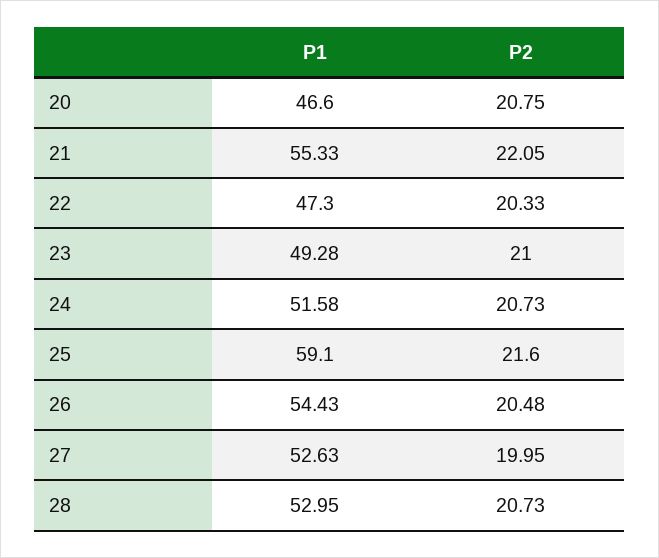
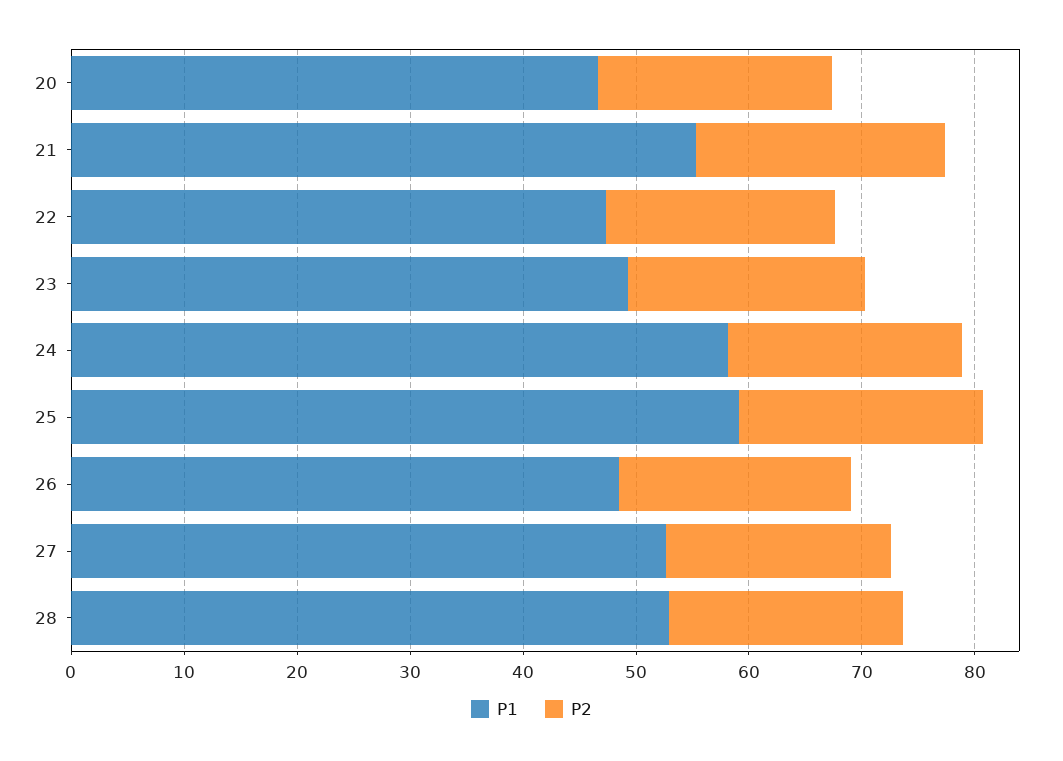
  {
    "P1": {
      "20": 46.6,
      "21": 55.33,
      "22": 47.3,
      "23": 49.28,
-     "24": 51.58,
+     "24": 58,
      "25": 59.1,
-     "26": 54.43,
+     "26": 48,
      "27": 52.63,
      "28": 52.95
    },
    "P2": {
      "20": 20.75,
      "21": 22.05,
      "22": 20.33,
      "23": 21,
      "24": 20.73,
      "25": 21.6,
      "26": 20.48,
      "27": 19.95,
      "28": 20.73
    }
  }

